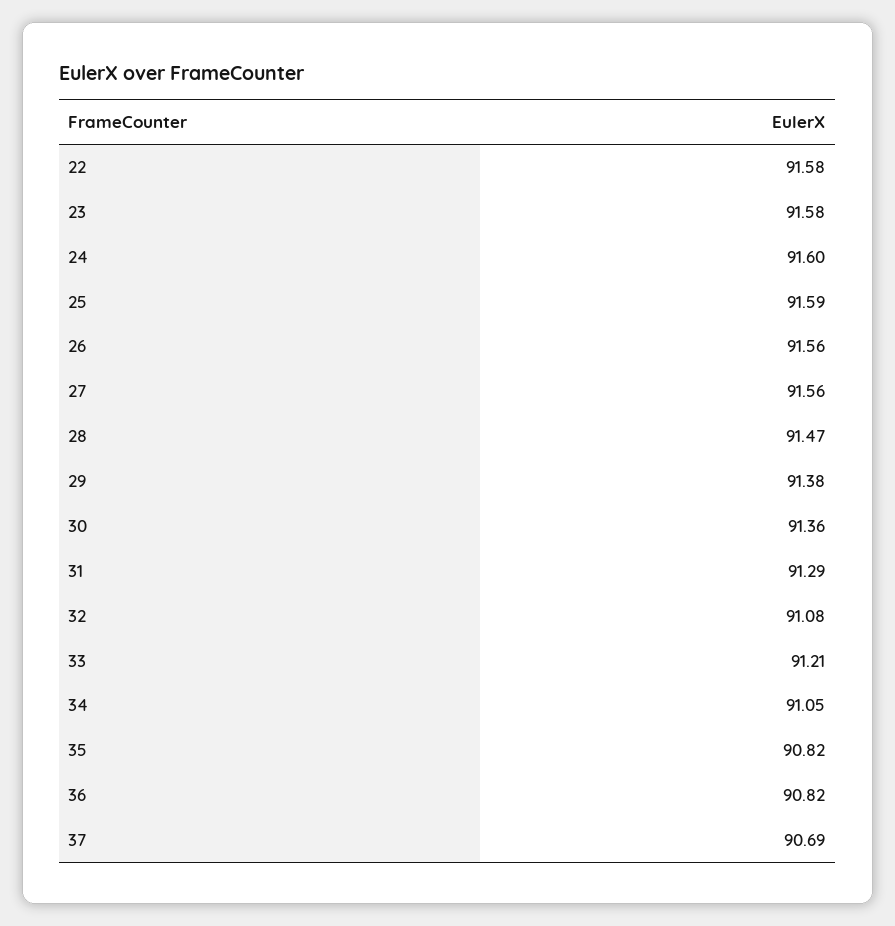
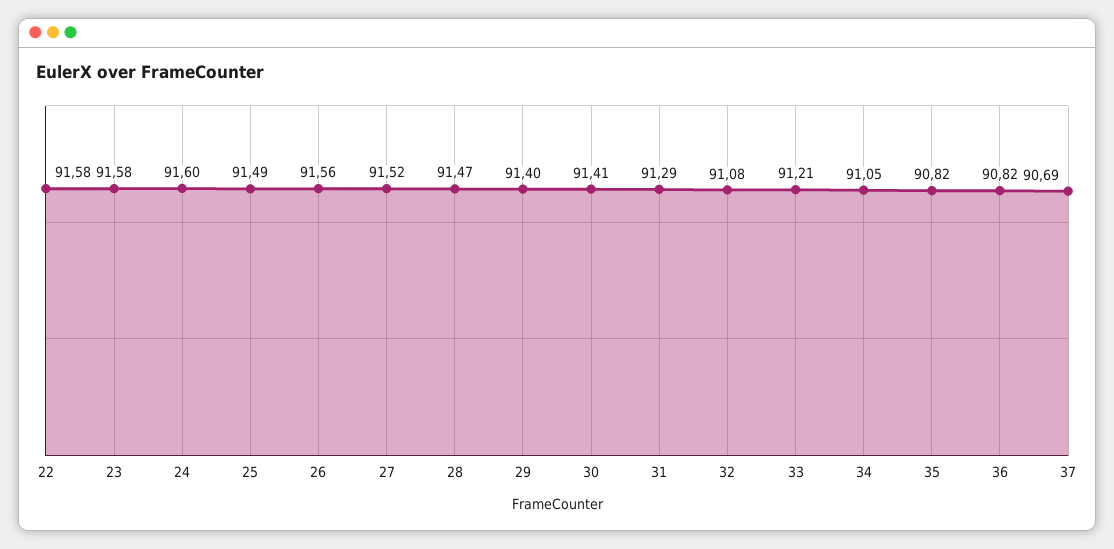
  {
    "22": 91.58,
    "23": 91.58,
    "24": 91.6,
-   "25": 91.59,
+   "25": 91.49,
    "26": 91.56,
-   "27": 91.56,
+   "27": 91.52,
    "28": 91.47,
-   "29": 91.38,
+   "29": 91.4,
-   "30": 91.36,
+   "30": 91.41,
    "31": 91.29,
    "32": 91.08,
    "33": 91.21,
    "34": 91.05,
    "35": 90.82,
    "36": 90.82,
    "37": 90.69
  }

